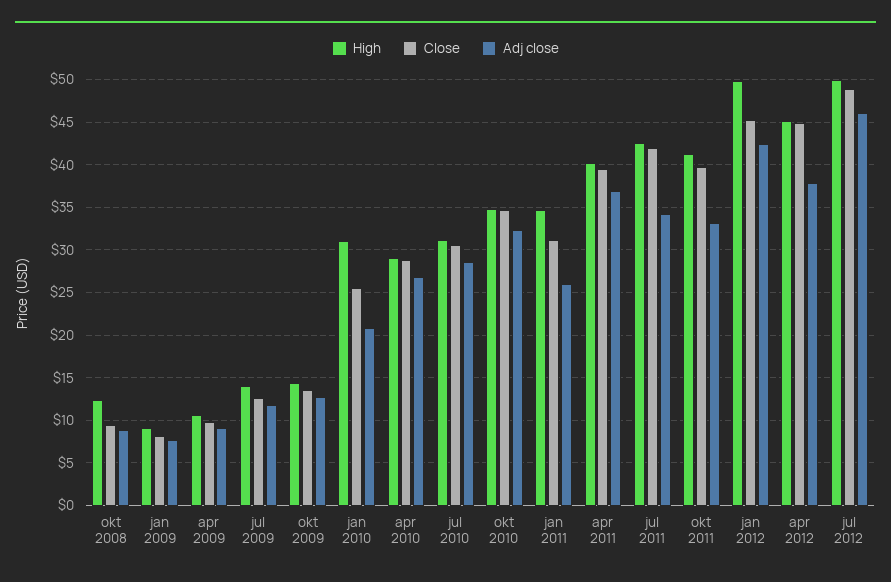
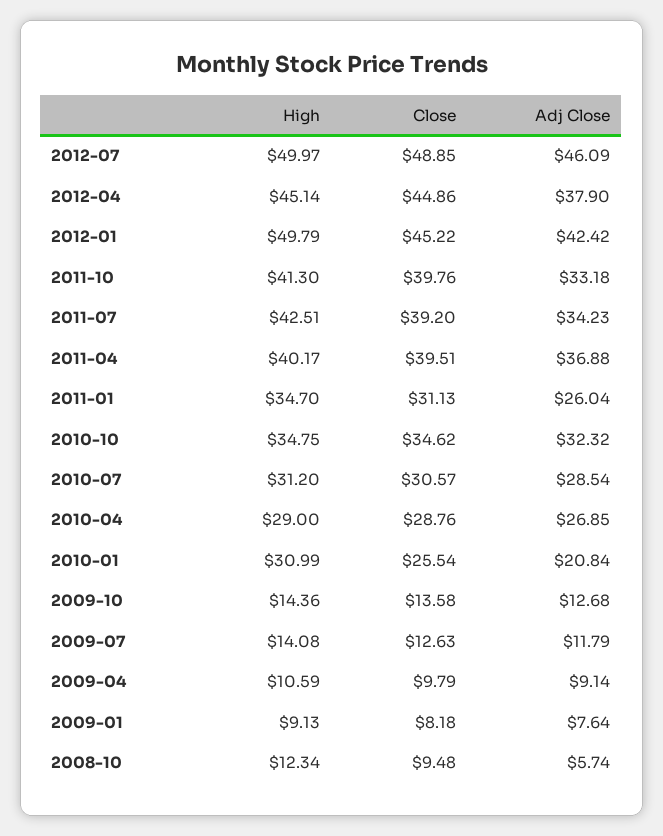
  {
    "High": {
      "okt 2008": 12.34,
      "jan 2009": 9.13,
      "apr 2009": 10.59,
      "jul 2009": 14.08,
      "okt 2009": 14.36,
      "jan 2010": 30.99,
      "apr 2010": 29,
      "jul 2010": 31.2,
      "okt 2010": 34.75,
      "jan 2011": 34.7,
      "apr 2011": 40.17,
      "jul 2011": 42.51,
      "okt 2011": 41.3,
      "jan 2012": 49.79,
      "apr 2012": 45.14,
      "jul 2012": 49.97
    },
    "Close": {
      "okt 2008": 9.48,
      "jan 2009": 8.18,
      "apr 2009": 9.79,
      "jul 2009": 12.63,
      "okt 2009": 13.58,
      "jan 2010": 25.54,
      "apr 2010": 28.76,
      "jul 2010": 30.57,
      "okt 2010": 34.62,
      "jan 2011": 31.13,
      "apr 2011": 39.51,
-     "jul 2011": 42,
+     "jul 2011": 39.2,
      "okt 2011": 39.76,
      "jan 2012": 45.22,
      "apr 2012": 44.86,
      "jul 2012": 48.85
    },
    "Adj close": {
-     "okt 2008": 9,
+     "okt 2008": 5.74,
      "jan 2009": 7.64,
      "apr 2009": 9.14,
      "jul 2009": 11.79,
      "okt 2009": 12.68,
      "jan 2010": 20.84,
      "apr 2010": 26.85,
      "jul 2010": 28.54,
      "okt 2010": 32.32,
      "jan 2011": 26.04,
      "apr 2011": 36.88,
      "jul 2011": 34.23,
      "okt 2011": 33.18,
      "jan 2012": 42.42,
      "apr 2012": 37.9,
      "jul 2012": 46.09
    }
  }

